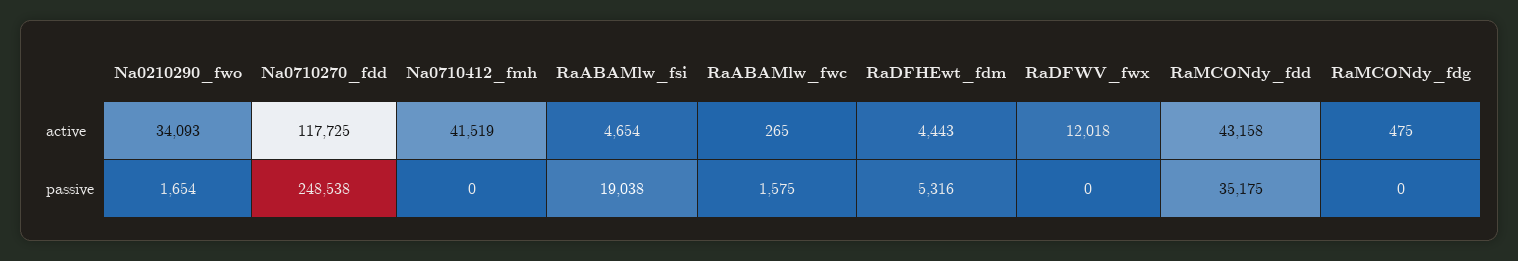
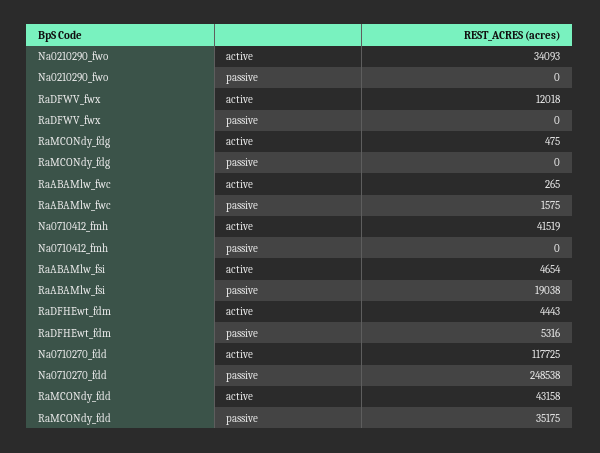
  {
    "Na0210290_fwo": {
      "active": 34093,
-     "passive": 1654
+     "passive": 0
    },
    "Na0710270_fdd": {
      "active": 117725,
      "passive": 248538
    },
    "Na0710412_fmh": {
      "active": 41519,
      "passive": 0
    },
    "RaABAMlw_fsi": {
      "active": 4654,
      "passive": 19038
    },
    "RaABAMlw_fwc": {
      "active": 265,
      "passive": 1575
    },
    "RaDFHEwt_fdm": {
      "active": 4443,
      "passive": 5316
    },
    "RaDFWV_fwx": {
      "active": 12018,
      "passive": 0
    },
    "RaMCONdy_fdd": {
      "active": 43158,
      "passive": 35175
    },
    "RaMCONdy_fdg": {
      "active": 475,
      "passive": 0
    }
  }

